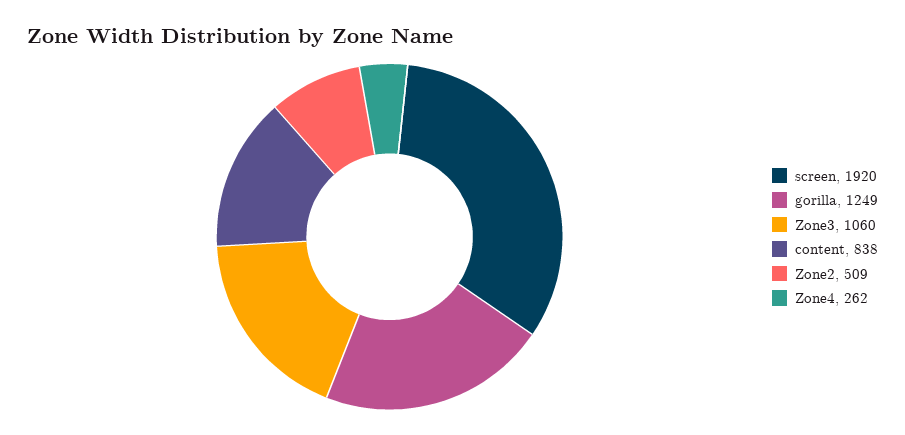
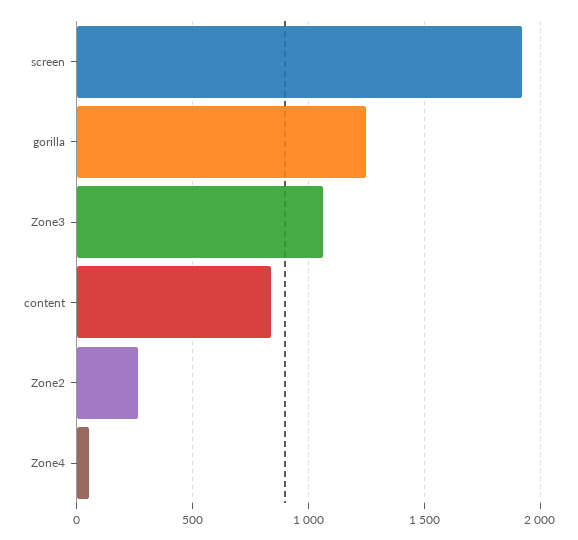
  {
    "screen": 1920,
    "gorilla": 1249,
    "Zone3": 1060,
    "content": 838,
-   "Zone2": 509,
+   "Zone2": 250,
-   "Zone4": 262
+   "Zone4": 50
  }

